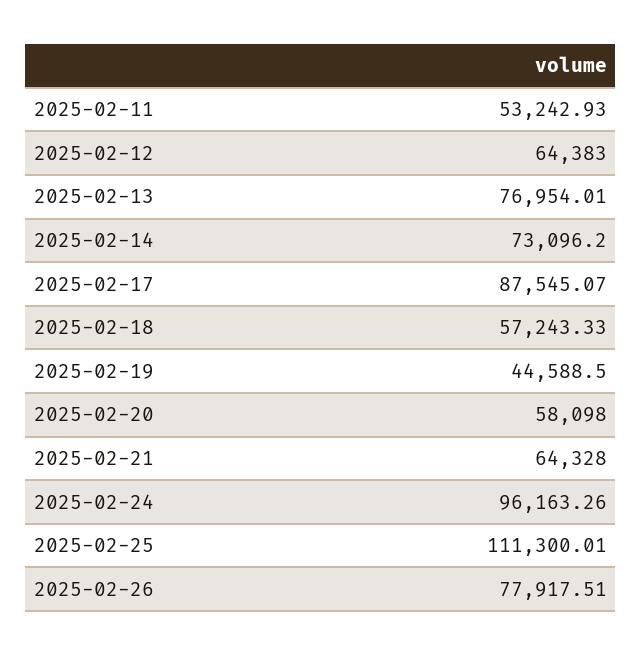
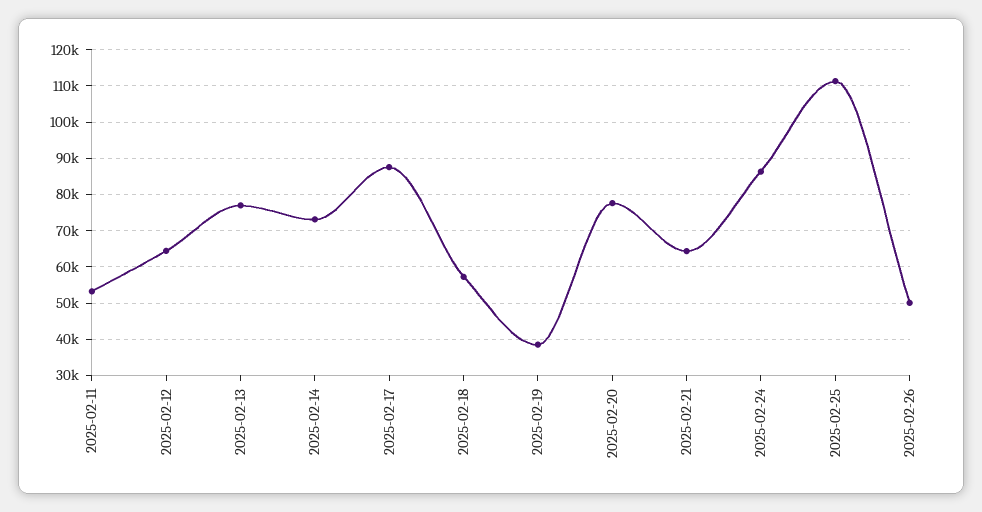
  {
    "2025-02-11": 53242.93,
    "2025-02-12": 64383,
    "2025-02-13": 76954.01,
    "2025-02-14": 73096.2,
    "2025-02-17": 87545.07,
    "2025-02-18": 57243.33,
-   "2025-02-19": 44588.5,
+   "2025-02-19": 38000,
-   "2025-02-20": 58098,
+   "2025-02-20": 78000,
    "2025-02-21": 64328,
-   "2025-02-24": 96163.26,
+   "2025-02-24": 86000,
    "2025-02-25": 111300.01,
-   "2025-02-26": 77917.51
+   "2025-02-26": 50000
  }

